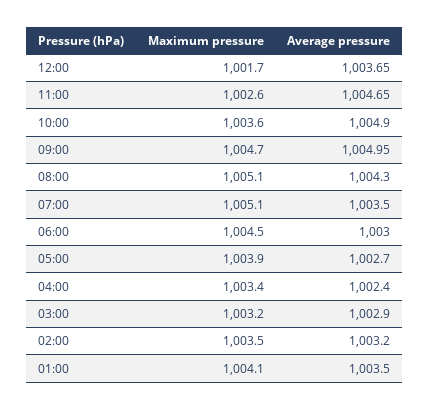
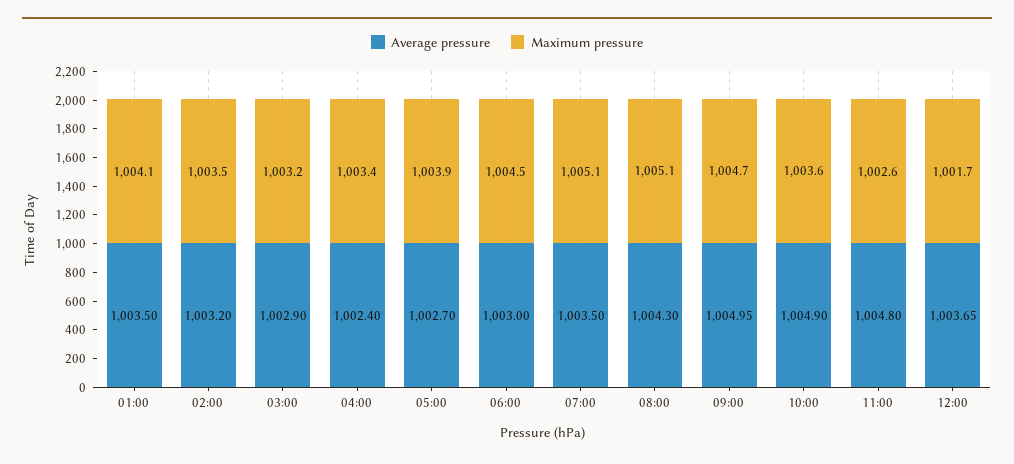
  {
    "Maximum pressure": {
      "12:00": 1001.7,
      "11:00": 1002.6,
      "10:00": 1003.6,
      "09:00": 1004.7,
      "08:00": 1005.1,
      "07:00": 1005.1,
      "06:00": 1004.5,
      "05:00": 1003.9,
      "04:00": 1003.4,
      "03:00": 1003.2,
      "02:00": 1003.5,
      "01:00": 1004.1
    },
    "Average pressure": {
      "12:00": 1003.65,
-     "11:00": 1004.65,
+     "11:00": 1004.8,
      "10:00": 1004.9,
      "09:00": 1004.95,
      "08:00": 1004.3,
      "07:00": 1003.5,
      "06:00": 1003,
      "05:00": 1002.7,
      "04:00": 1002.4,
      "03:00": 1002.9,
      "02:00": 1003.2,
      "01:00": 1003.5
    }
  }

